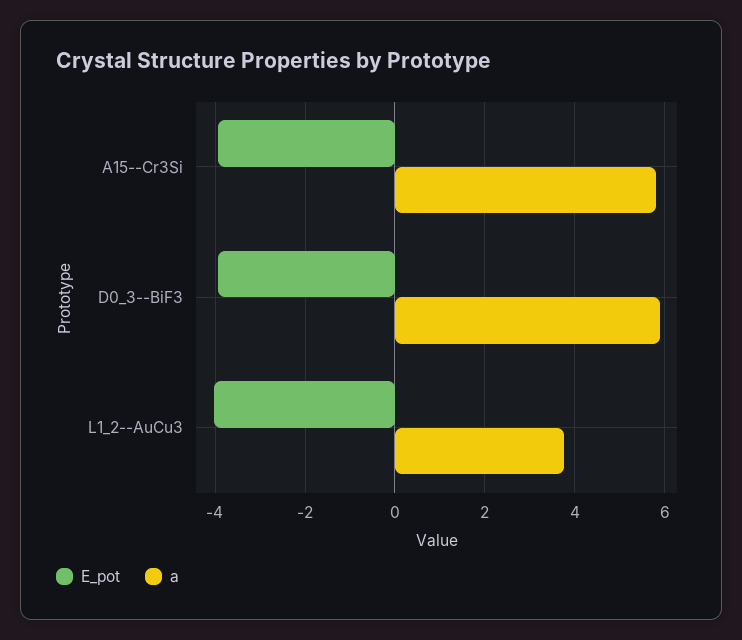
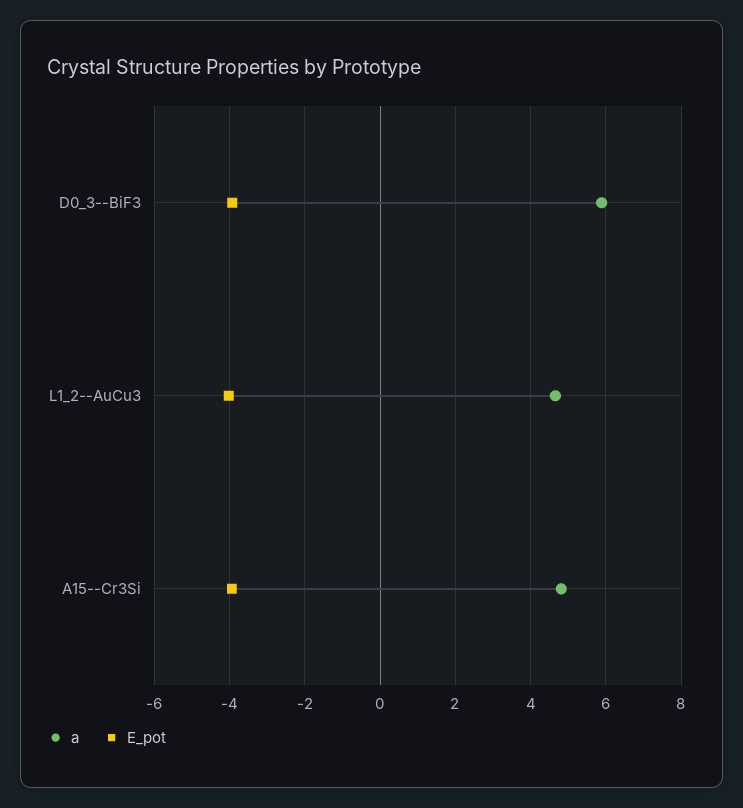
  {
    "E_pot": {
      "A15--Cr3Si": -4,
      "D0_3--BiF3": -4,
      "L1_2--AuCu3": -4
    },
    "a": {
-     "A15--Cr3Si": 5.8,
+     "A15--Cr3Si": 4.8,
      "D0_3--BiF3": 5.8,
-     "L1_2--AuCu3": 3.8
+     "L1_2--AuCu3": 4.6
    }
  }

